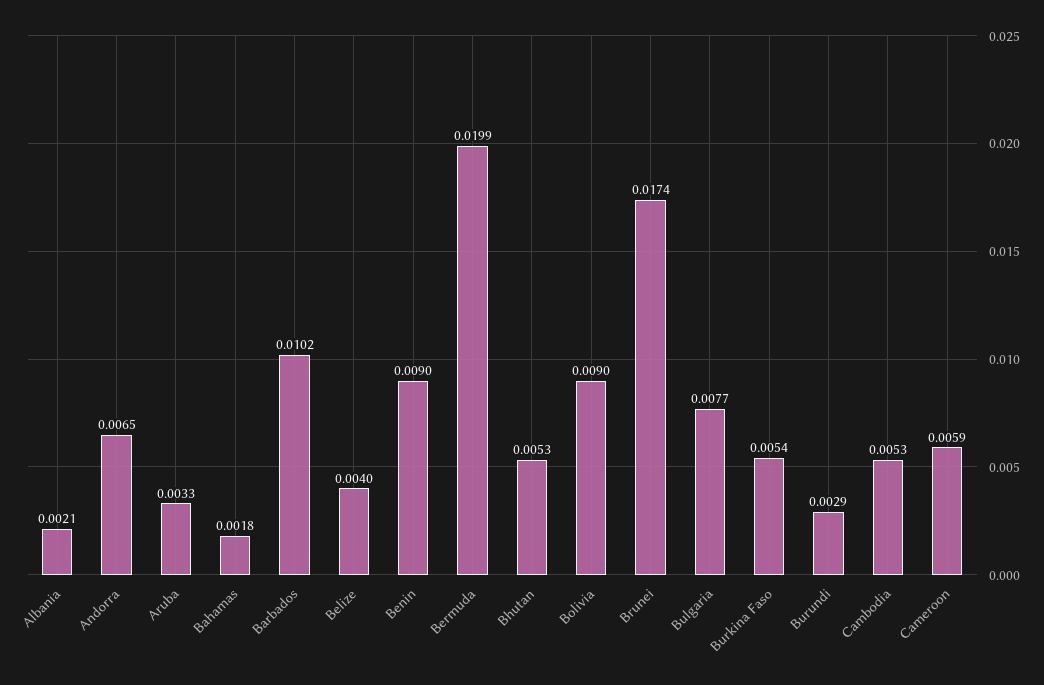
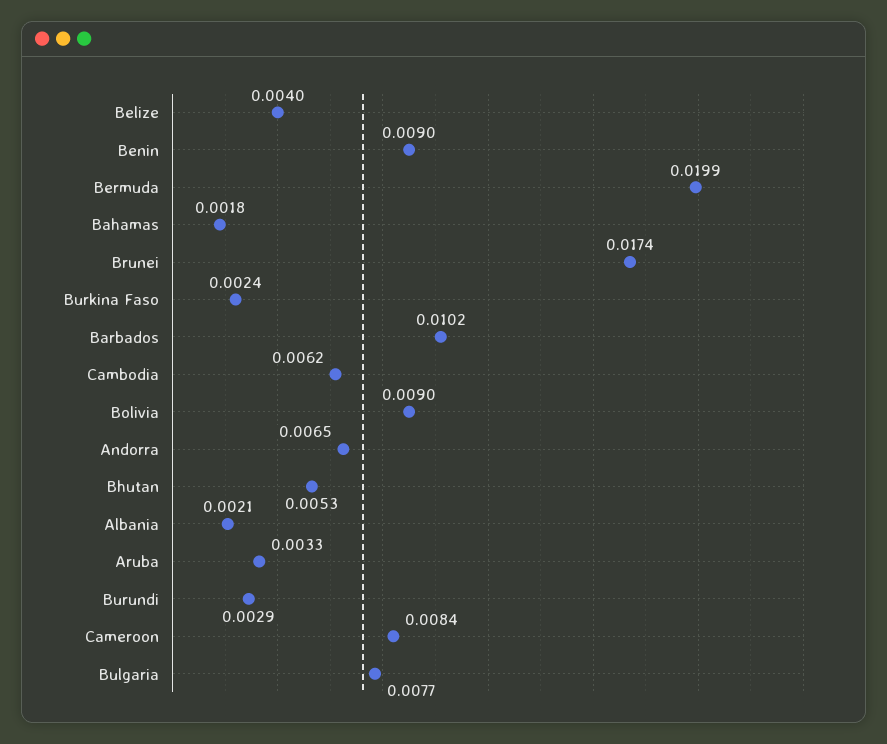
  {
    "Albania": 0.0021,
    "Andorra": 0.0065,
    "Aruba": 0.0033,
    "Bahamas": 0.0018,
    "Barbados": 0.0102,
    "Belize": 0.004,
    "Benin": 0.009,
    "Bermuda": 0.0199,
    "Bhutan": 0.0053,
    "Bolivia": 0.009,
    "Brunei": 0.0174,
    "Bulgaria": 0.0077,
-   "Burkina Faso": 0.0054,
+   "Burkina Faso": 0.0024,
    "Burundi": 0.0029,
-   "Cambodia": 0.0053,
+   "Cambodia": 0.0062,
-   "Cameroon": 0.0059
+   "Cameroon": 0.0084
  }

